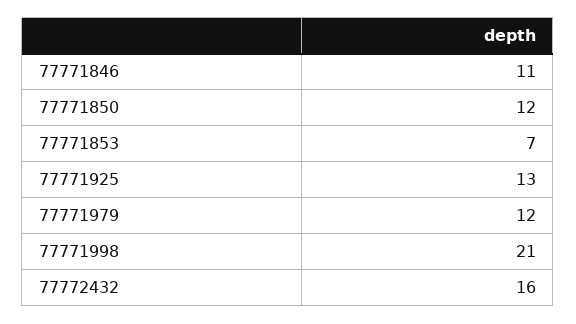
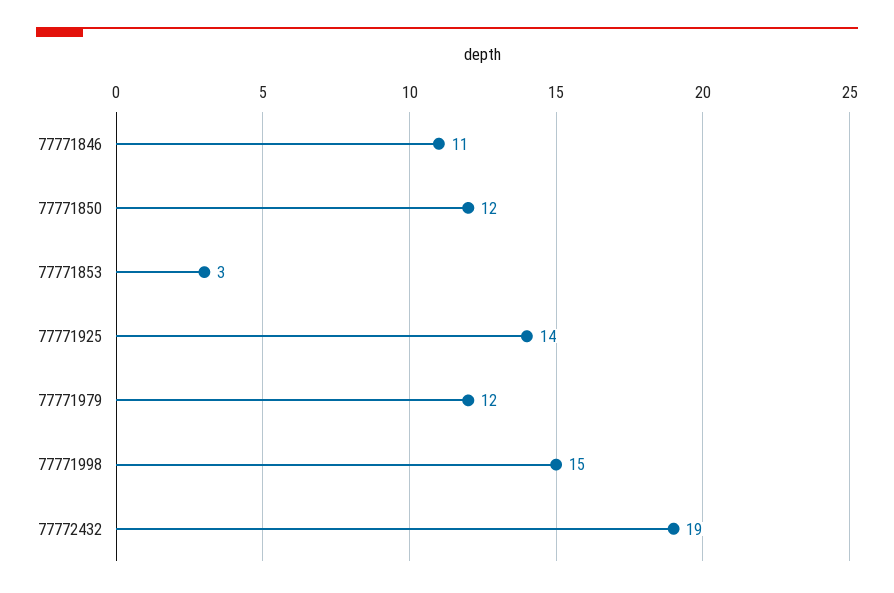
  {
    "77771846": 11,
    "77771850": 12,
-   "77771853": 7,
+   "77771853": 3,
-   "77771925": 13,
+   "77771925": 14,
    "77771979": 12,
-   "77771998": 21,
+   "77771998": 15,
-   "77772432": 16
+   "77772432": 19
  }

